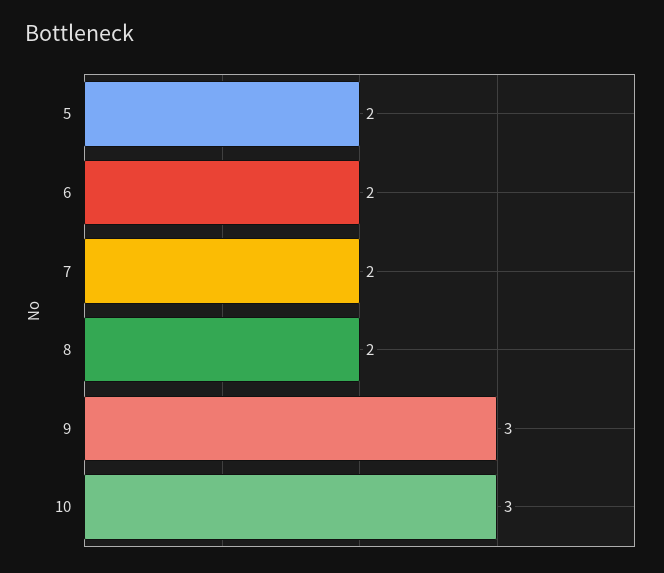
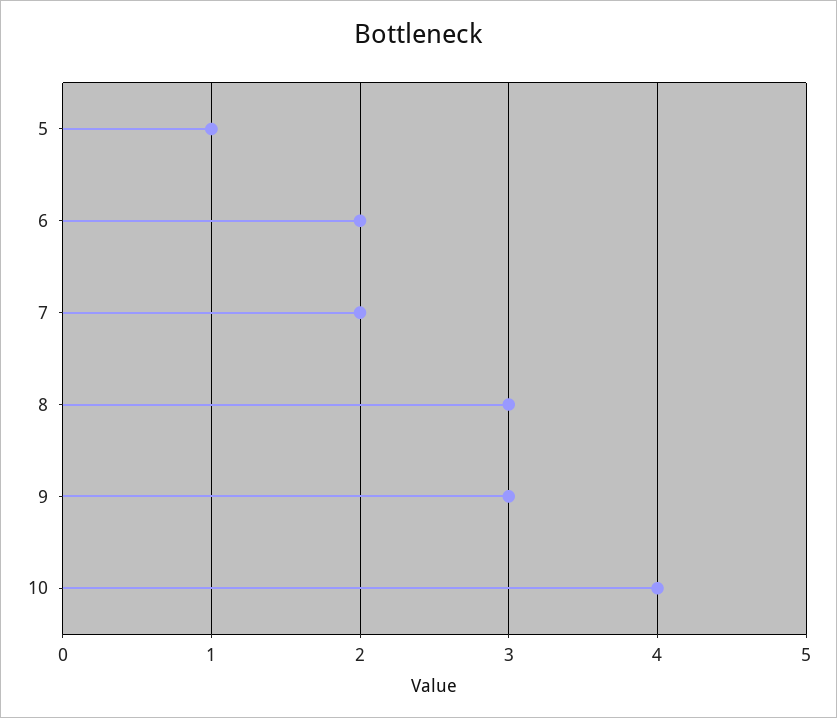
  {
-   "5": 2,
+   "5": 1,
    "6": 2,
    "7": 2,
-   "8": 2,
+   "8": 3,
    "9": 3,
-   "10": 3
+   "10": 4
  }

